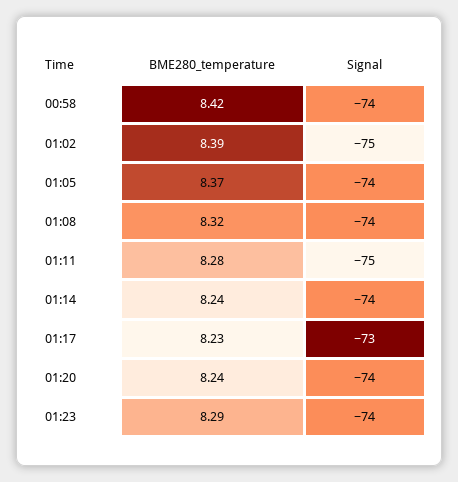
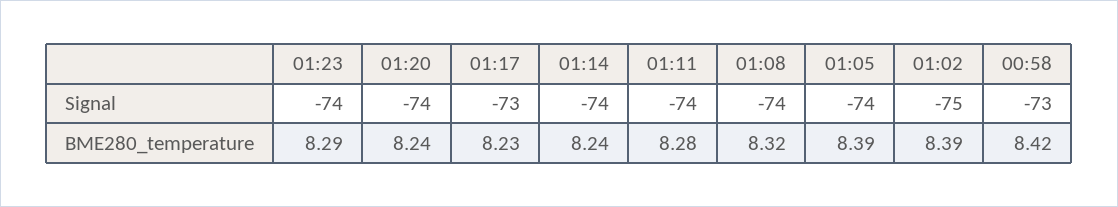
  {
    "BME280_temperature": {
      "00:58": 8.42,
      "01:02": 8.39,
-     "01:05": 8.37,
+     "01:05": 8.39,
      "01:08": 8.32,
      "01:11": 8.28,
      "01:14": 8.24,
      "01:17": 8.23,
      "01:20": 8.24,
      "01:23": 8.29
    },
    "Signal": {
-     "00:58": -74,
+     "00:58": -73,
      "01:02": -75,
      "01:05": -74,
      "01:08": -74,
-     "01:11": -75,
+     "01:11": -74,
      "01:14": -74,
      "01:17": -73,
      "01:20": -74,
      "01:23": -74
    }
  }

